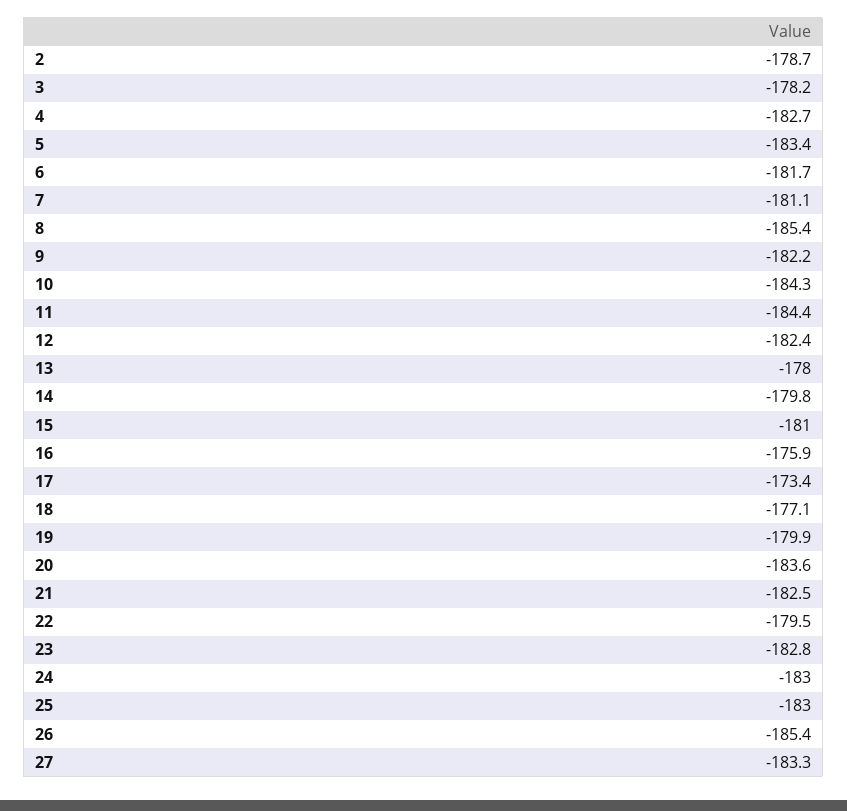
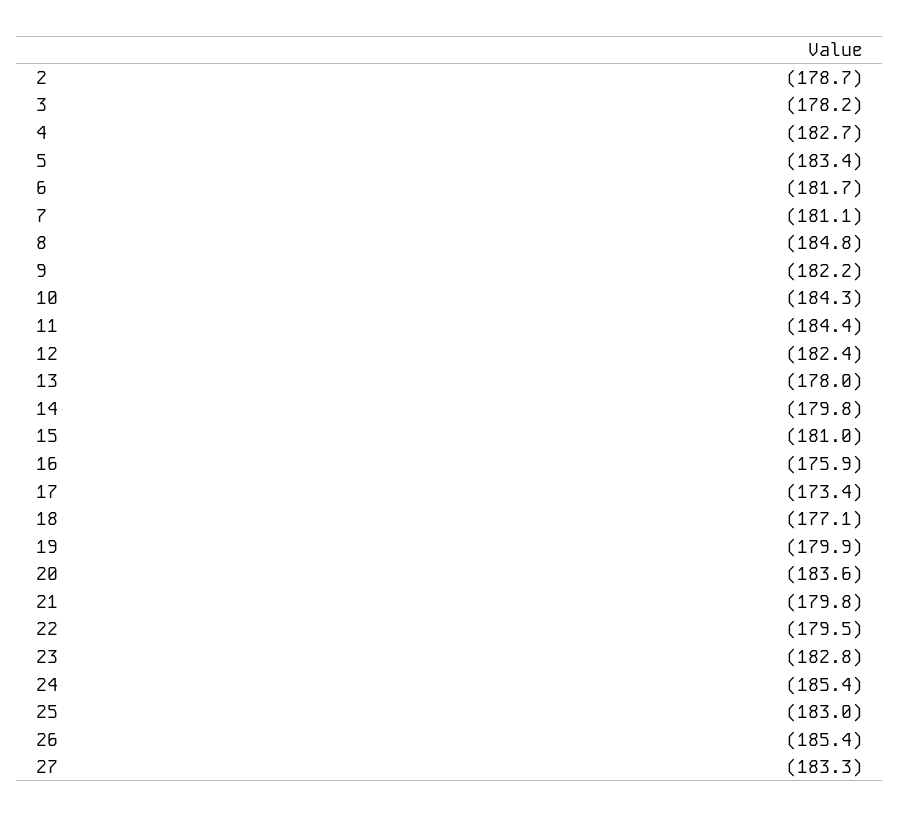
  {
    "2": -178.7,
    "3": -178.2,
    "4": -182.7,
    "5": -183.4,
    "6": -181.7,
    "7": -181.1,
-   "8": -185.4,
+   "8": -184.8,
    "9": -182.2,
    "10": -184.3,
    "11": -184.4,
    "12": -182.4,
    "13": -178,
    "14": -179.8,
    "15": -181,
    "16": -175.9,
    "17": -173.4,
    "18": -177.1,
    "19": -179.9,
    "20": -183.6,
-   "21": -182.5,
+   "21": -179.8,
    "22": -179.5,
    "23": -182.8,
-   "24": -183,
+   "24": -185.4,
    "25": -183,
    "26": -185.4,
    "27": -183.3
  }

